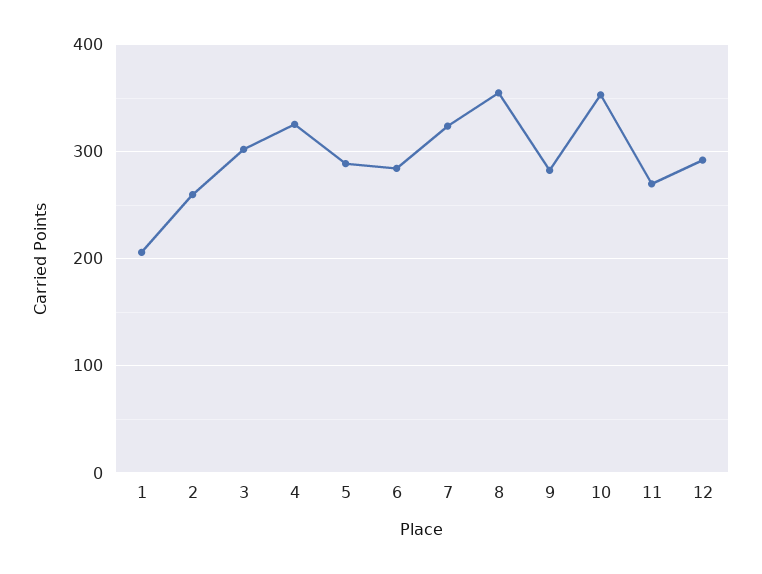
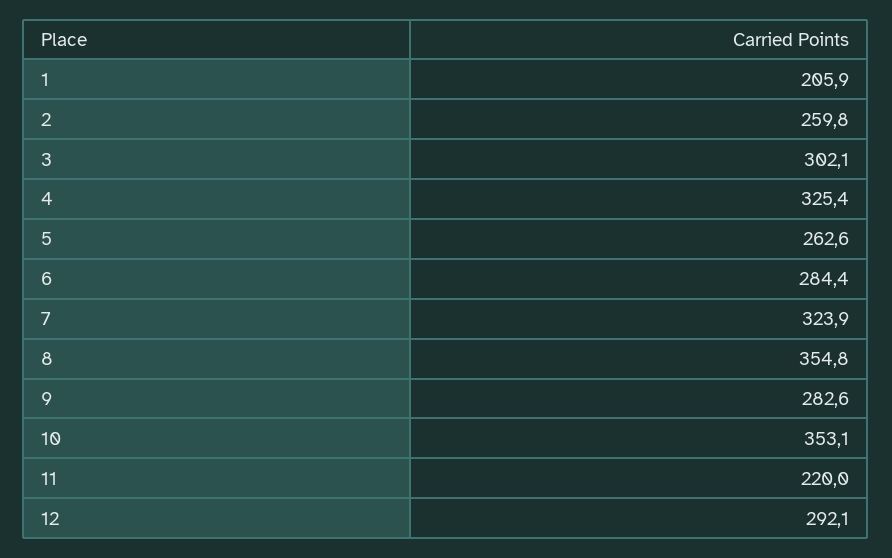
  {
    "1": 205.9,
    "2": 259.8,
    "3": 302.1,
    "4": 325.4,
-   "5": 290,
+   "5": 262.6,
    "6": 284.4,
    "7": 323.9,
    "8": 354.8,
    "9": 282.6,
    "10": 353.1,
-   "11": 270,
+   "11": 220,
    "12": 292.1
  }

